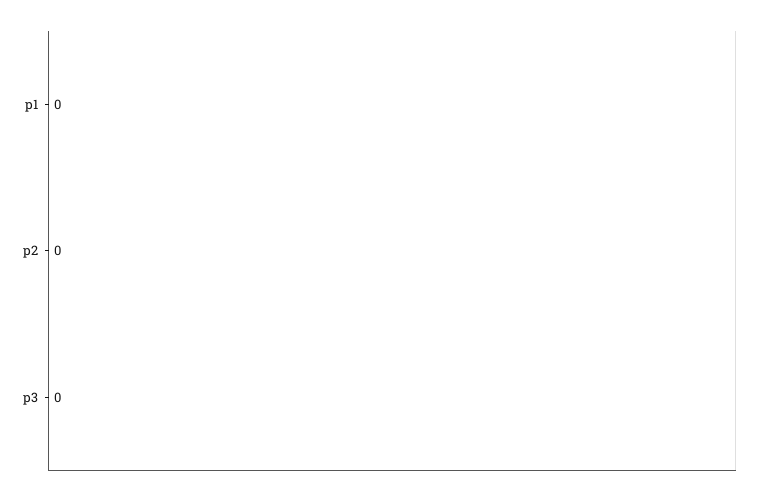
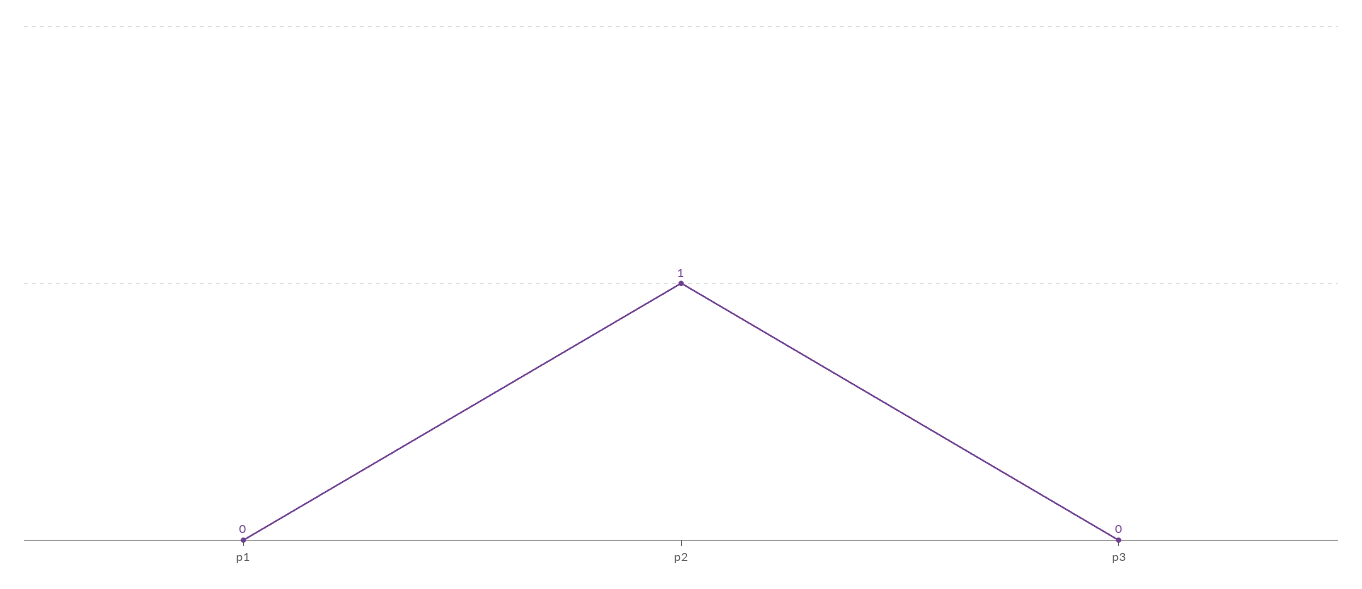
  {
    "p1": 0,
-   "p2": 0,
+   "p2": 1,
    "p3": 0
  }

